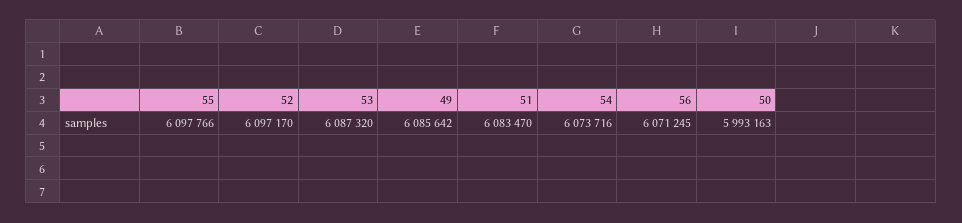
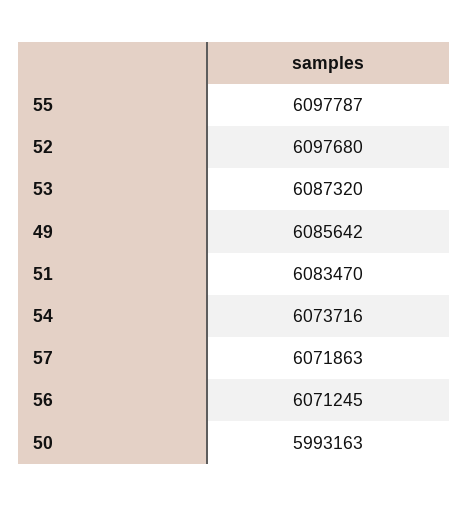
  {
-   "55": 6097766,
+   "55": 6097787,
-   "52": 6097170,
+   "52": 6097680,
    "53": 6087320,
    "49": 6085642,
    "51": 6083470,
    "54": 6073716,
    "56": 6071245,
-   "50": 5993163
+   "50": 5993163,
+   "57": 6071863
  }

